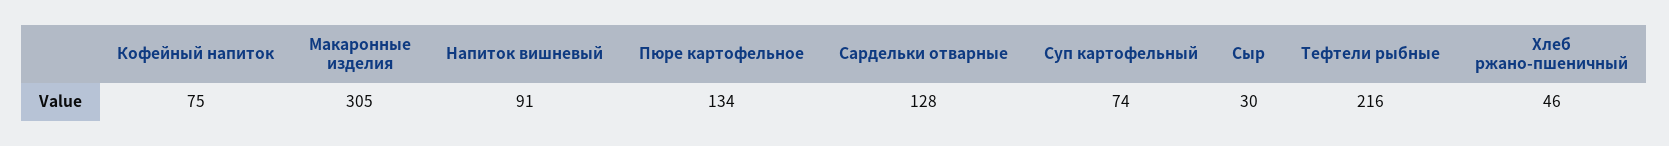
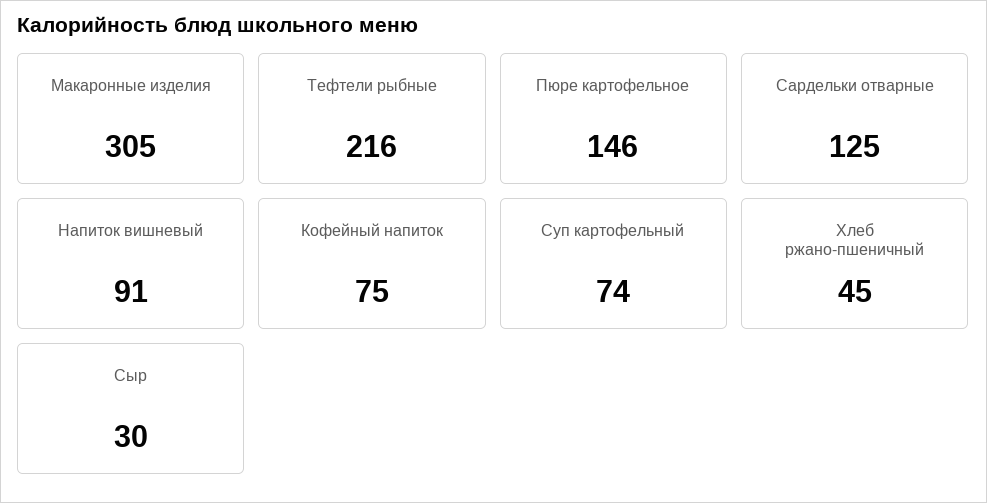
  {
    "Кофейный напиток": 75,
    "Макаронные изделия": 305,
    "Напиток вишневый": 91,
-   "Пюре картофельное": 134,
+   "Пюре картофельное": 146,
-   "Сардельки отварные": 128,
+   "Сардельки отварные": 125,
    "Суп картофельный": 74,
    "Сыр": 30,
    "Тефтели рыбные": 216,
-   "Хлеб ржано-пшеничный": 46
+   "Хлеб ржано-пшеничный": 45
  }

